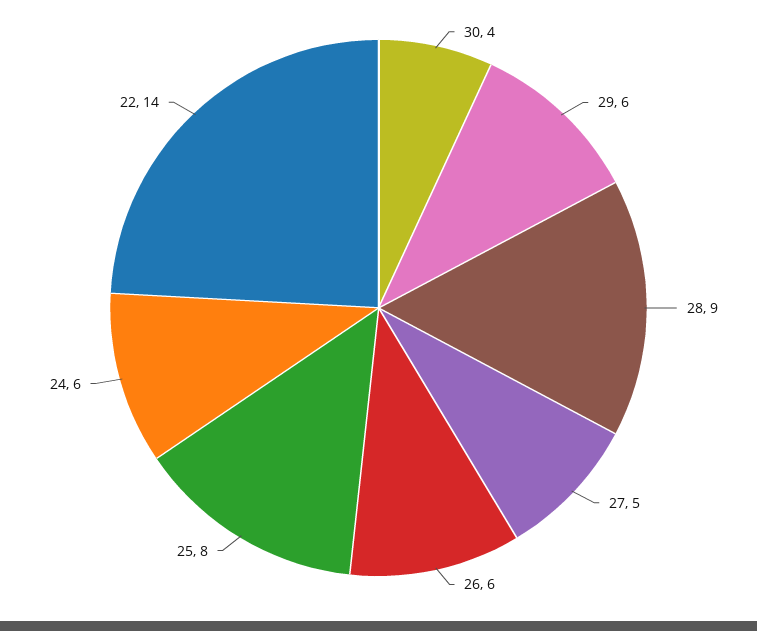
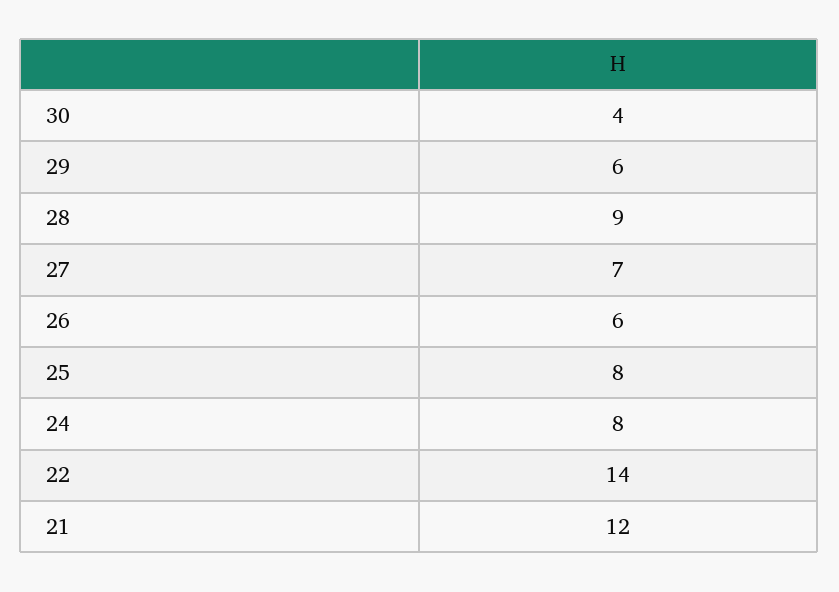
  {
    "30": 4,
    "29": 6,
    "28": 9,
-   "27": 5,
+   "27": 7,
    "26": 6,
    "25": 8,
-   "24": 6,
+   "24": 8,
-   "22": 14
+   "22": 14,
+   "21": 12
  }

